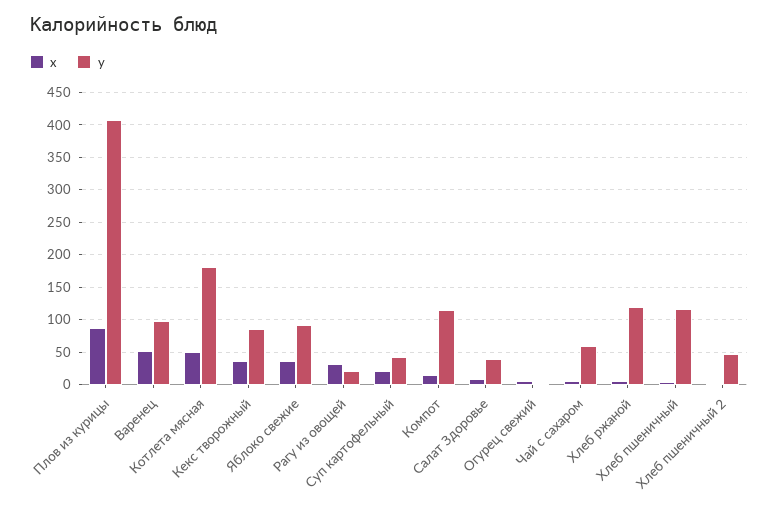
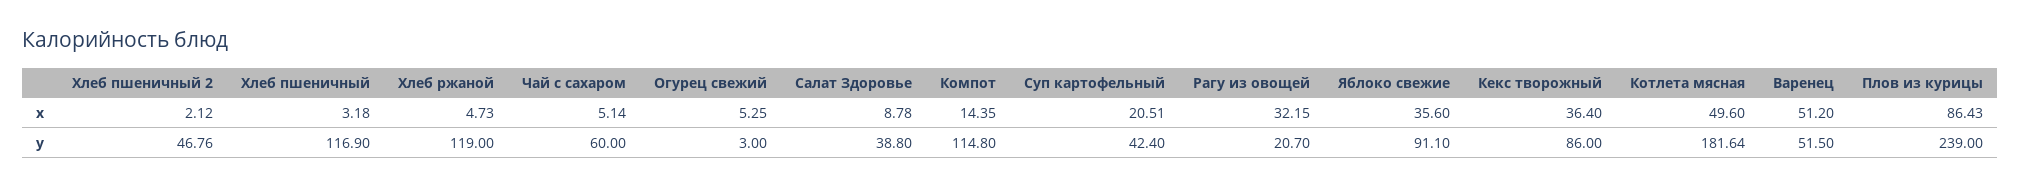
  {
    "x": {
      "Плов из курицы": 86.43,
      "Варенец": 51.2,
      "Котлета мясная": 49.6,
      "Кекс творожный": 36.4,
      "Яблоко свежие": 35.6,
      "Рагу из овощей": 32.15,
      "Суп картофельный": 20.51,
      "Компот": 14.35,
      "Салат Здоровье": 8.78,
      "Огурец свежий": 5.25,
      "Чай с сахаром": 5.14,
      "Хлеб ржаной": 4.73,
      "Хлеб пшеничный": 3.18,
      "Хлеб пшеничный 2": 2.12
    },
    "y": {
-     "Плов из курицы": 410,
+     "Плов из курицы": 239,
-     "Варенец": 100,
+     "Варенец": 51.5,
      "Котлета мясная": 181.64,
      "Кекс творожный": 86,
      "Яблоко свежие": 91.1,
      "Рагу из овощей": 20.7,
      "Суп картофельный": 42.4,
      "Компот": 114.8,
      "Салат Здоровье": 38.8,
      "Огурец свежий": 3,
      "Чай с сахаром": 60,
      "Хлеб ржаной": 119,
      "Хлеб пшеничный": 116.9,
      "Хлеб пшеничный 2": 46.76
    }
  }

